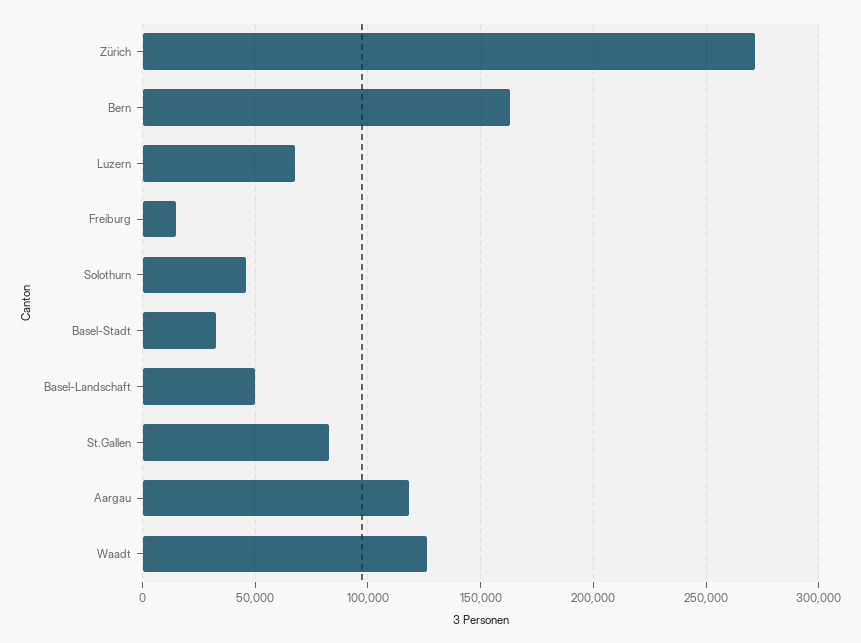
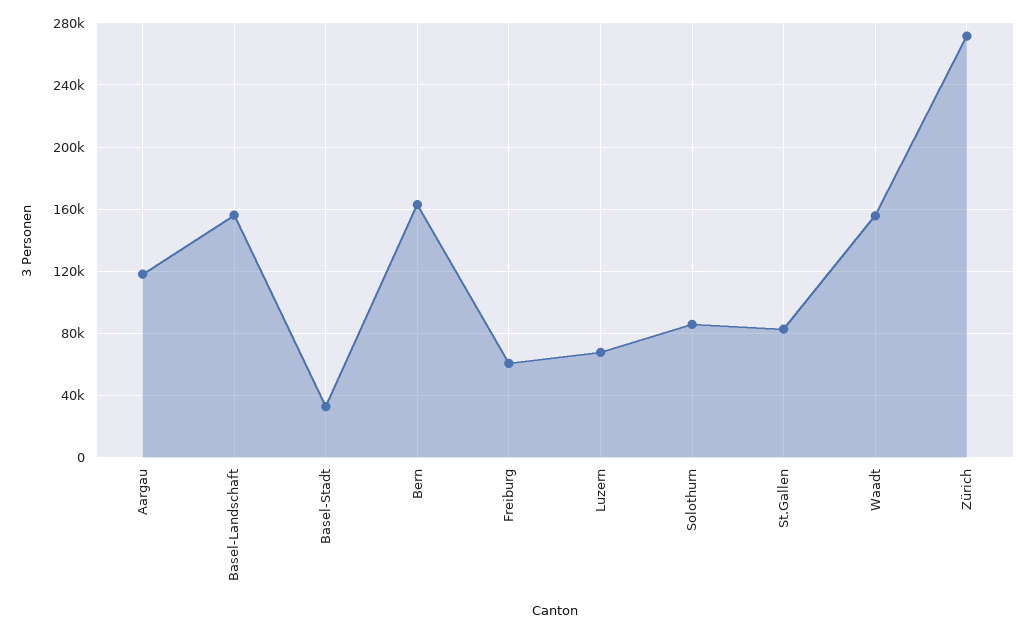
  {
    "Zürich": 270000,
    "Bern": 165000,
    "Luzern": 70000,
-   "Freiburg": 15000,
+   "Freiburg": 60000,
-   "Solothurn": 45000,
+   "Solothurn": 85000,
    "Basel-Stadt": 35000,
-   "Basel-Landschaft": 50000,
+   "Basel-Landschaft": 155000,
    "St.Gallen": 85000,
    "Aargau": 120000,
-   "Waadt": 125000
+   "Waadt": 155000
  }

